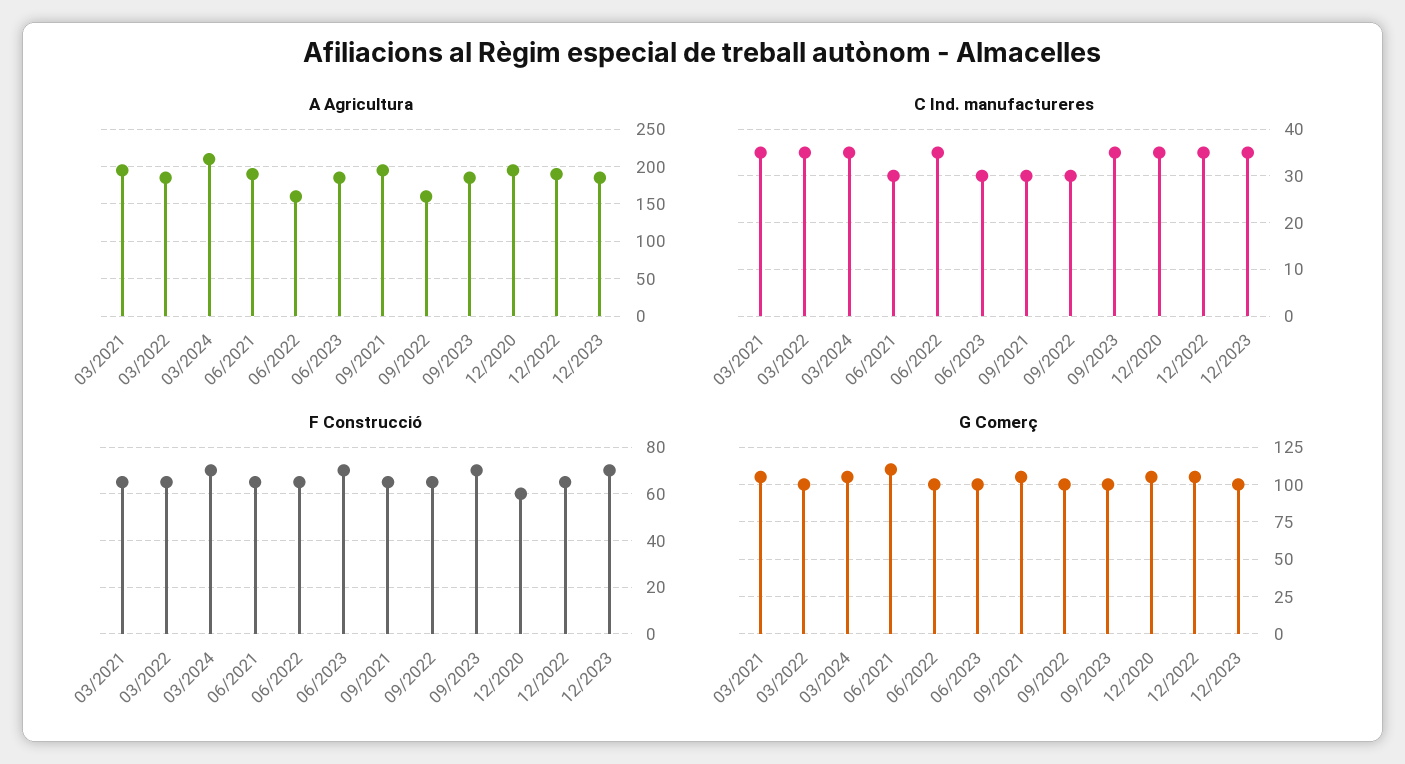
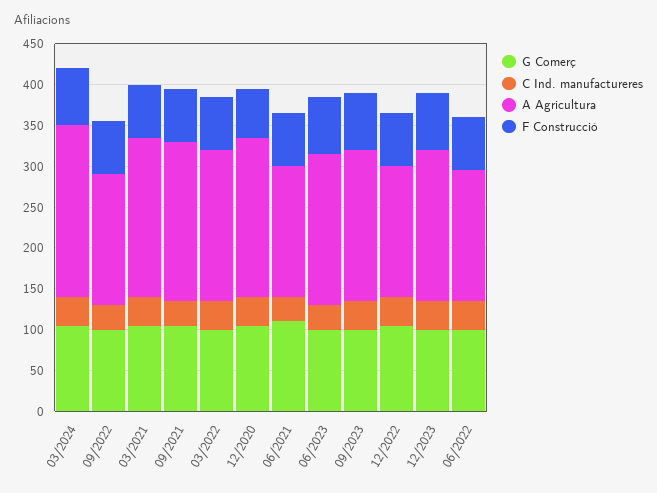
  {
    "A Agricultura": {
      "03/2021": 200,
      "03/2022": 190,
      "03/2024": 210,
-     "06/2021": 190,
+     "06/2021": 160,
      "06/2022": 160,
      "06/2023": 190,
      "09/2021": 200,
      "09/2022": 160,
      "09/2023": 190,
      "12/2020": 200,
-     "12/2022": 190,
+     "12/2022": 160,
      "12/2023": 190
    },
    "C Ind. manufactureres": {
      "03/2021": 35,
      "03/2022": 35,
      "03/2024": 35,
      "06/2021": 30,
      "06/2022": 35,
      "06/2023": 30,
      "09/2021": 30,
      "09/2022": 30,
      "09/2023": 35,
      "12/2020": 35,
      "12/2022": 35,
      "12/2023": 35
    },
    "F Construcció": {
      "03/2021": 65,
      "03/2022": 65,
      "03/2024": 70,
      "06/2021": 65,
      "06/2022": 65,
      "06/2023": 70,
      "09/2021": 65,
      "09/2022": 65,
      "09/2023": 70,
      "12/2020": 60,
      "12/2022": 65,
      "12/2023": 70
    },
    "G Comerç": {
      "03/2021": 105,
      "03/2022": 100,
      "03/2024": 105,
      "06/2021": 110,
      "06/2022": 100,
      "06/2023": 100,
      "09/2021": 105,
      "09/2022": 100,
      "09/2023": 100,
      "12/2020": 105,
      "12/2022": 105,
      "12/2023": 100
    }
  }

